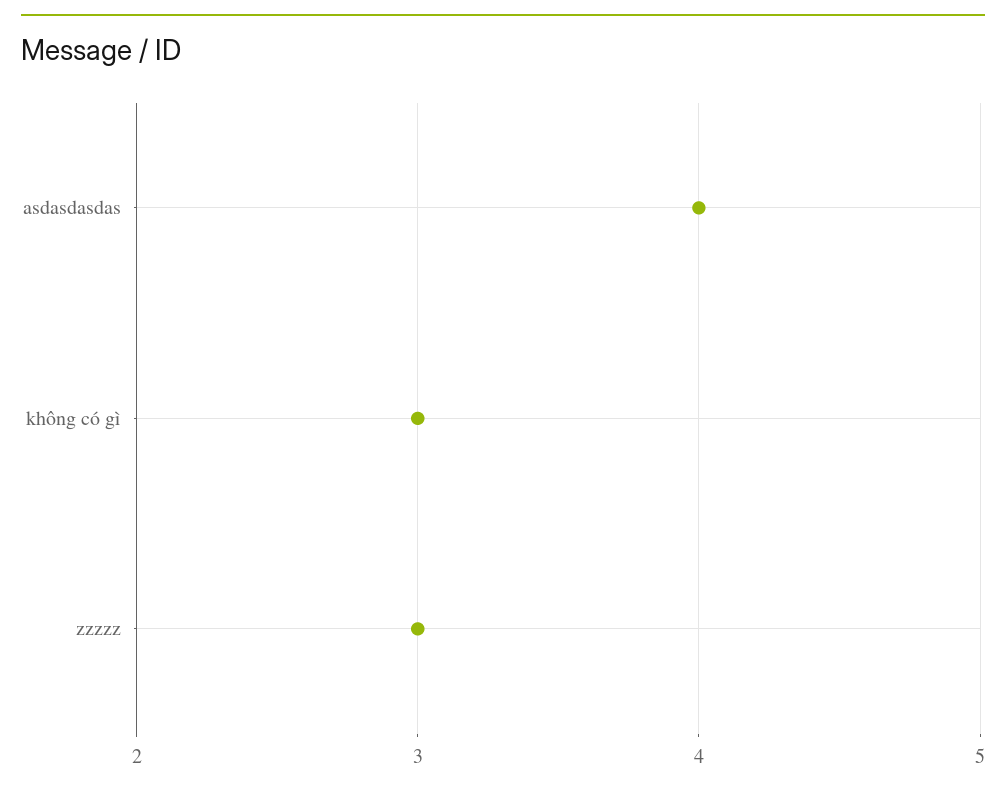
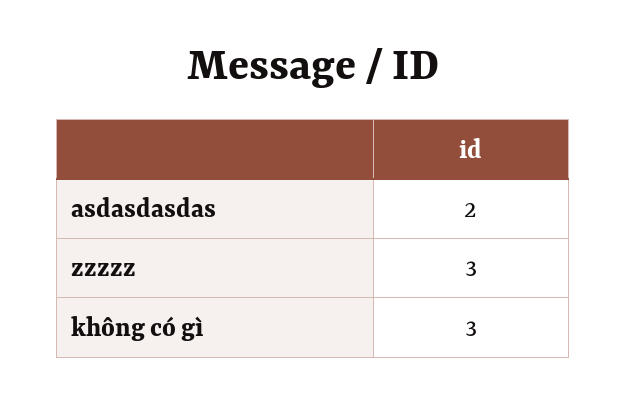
  {
-   "asdasdasdas": 4,
+   "asdasdasdas": 2,
    "không có gì": 3,
    "zzzzz": 3
  }

